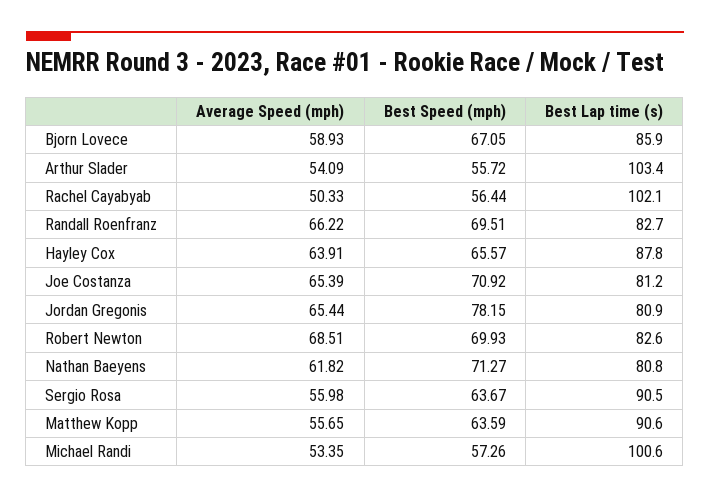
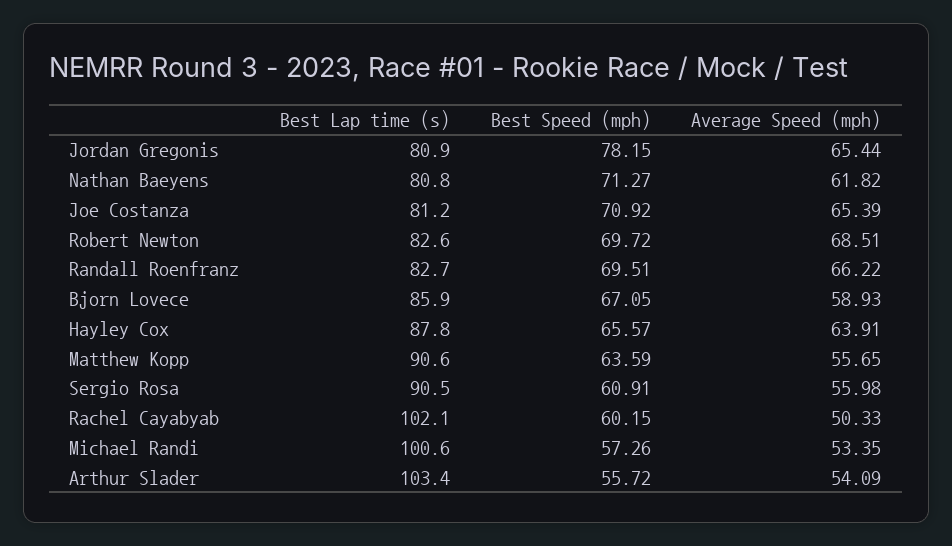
  {
    "Average Speed (mph)": {
      "Bjorn Lovece": 58.93,
      "Arthur Slader": 54.09,
      "Rachel Cayabyab": 50.33,
      "Randall Roenfranz": 66.22,
      "Hayley Cox": 63.91,
      "Joe Costanza": 65.39,
      "Jordan Gregonis": 65.44,
      "Robert Newton": 68.51,
      "Nathan Baeyens": 61.82,
      "Sergio Rosa": 55.98,
      "Matthew Kopp": 55.65,
      "Michael Randi": 53.35
    },
    "Best Speed (mph)": {
      "Bjorn Lovece": 67.05,
      "Arthur Slader": 55.72,
-     "Rachel Cayabyab": 56.44,
+     "Rachel Cayabyab": 60.15,
      "Randall Roenfranz": 69.51,
      "Hayley Cox": 65.57,
      "Joe Costanza": 70.92,
      "Jordan Gregonis": 78.15,
-     "Robert Newton": 69.93,
+     "Robert Newton": 69.72,
      "Nathan Baeyens": 71.27,
-     "Sergio Rosa": 63.67,
+     "Sergio Rosa": 60.91,
      "Matthew Kopp": 63.59,
      "Michael Randi": 57.26
    },
    "Best Lap time (s)": {
      "Bjorn Lovece": 85.9,
      "Arthur Slader": 103.4,
      "Rachel Cayabyab": 102.1,
      "Randall Roenfranz": 82.7,
      "Hayley Cox": 87.8,
      "Joe Costanza": 81.2,
      "Jordan Gregonis": 80.9,
      "Robert Newton": 82.6,
      "Nathan Baeyens": 80.8,
      "Sergio Rosa": 90.5,
      "Matthew Kopp": 90.6,
      "Michael Randi": 100.6
    }
  }

